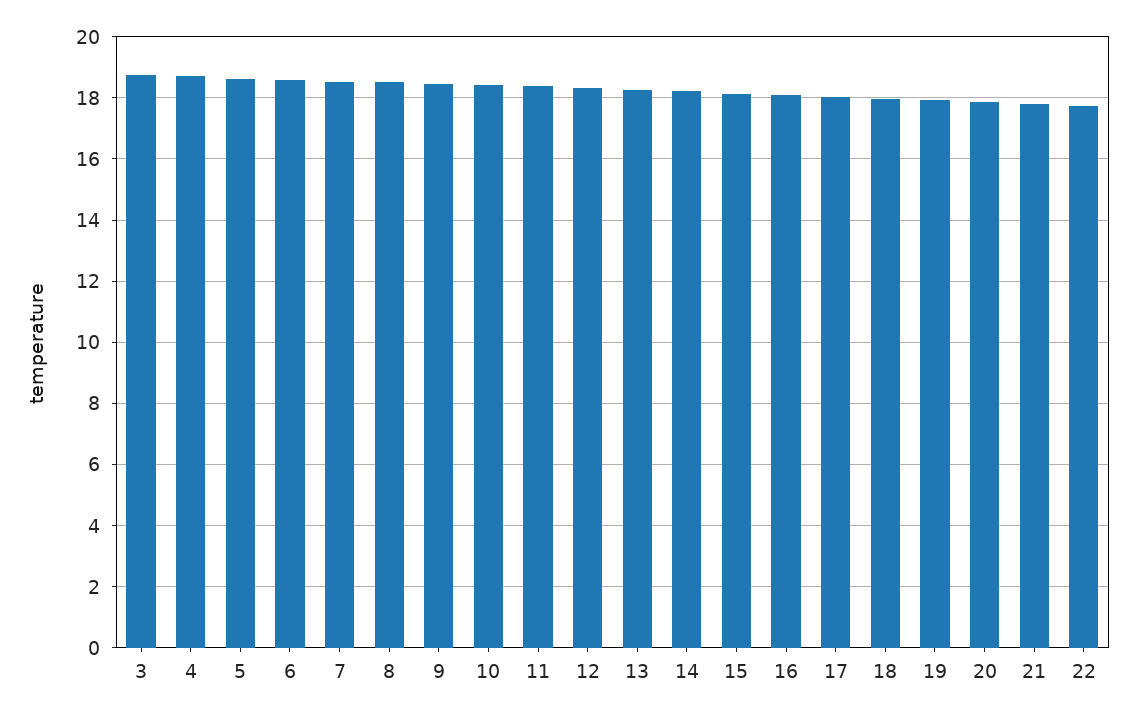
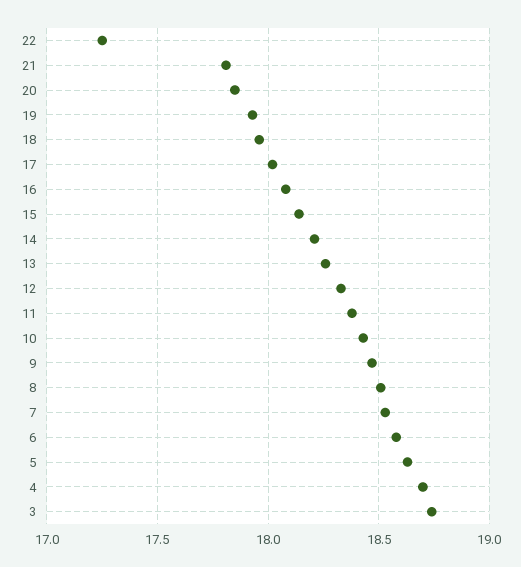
  {
    "3": 18.75,
    "4": 18.7,
    "5": 18.65,
    "6": 18.6,
    "7": 18.55,
    "8": 18.5,
    "9": 18.45,
    "10": 18.45,
    "11": 18.4,
    "12": 18.35,
    "13": 18.25,
    "14": 18.2,
    "15": 18.15,
    "16": 18.1,
    "17": 18,
    "18": 17.95,
    "19": 17.95,
    "20": 17.85,
    "21": 17.8,
-   "22": 17.8
+   "22": 17.25
  }

